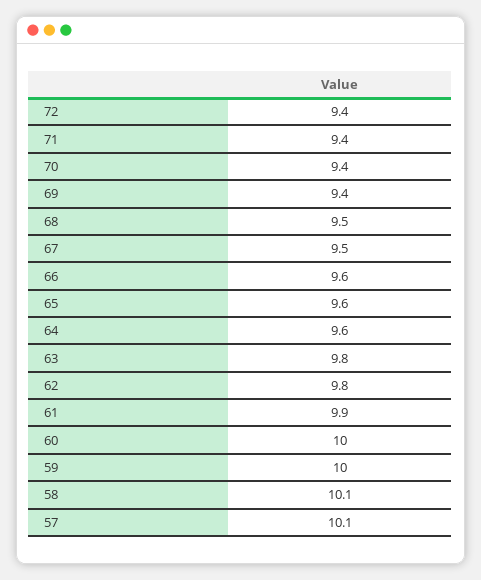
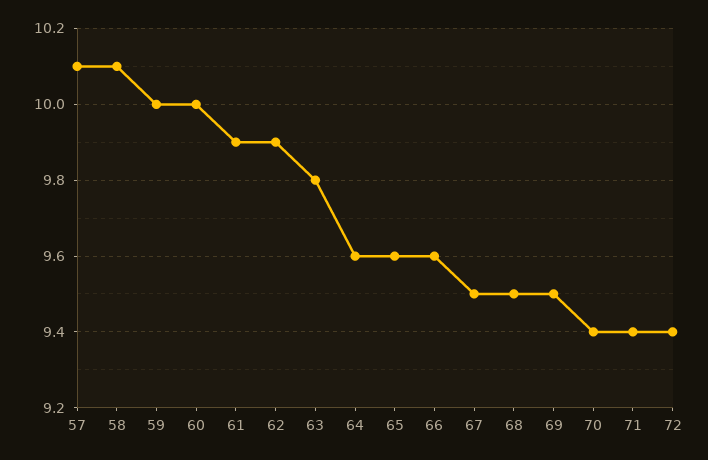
  {
    "72": 9.4,
    "71": 9.4,
    "70": 9.4,
-   "69": 9.4,
+   "69": 9.5,
    "68": 9.5,
    "67": 9.5,
    "66": 9.6,
    "65": 9.6,
    "64": 9.6,
    "63": 9.8,
-   "62": 9.8,
+   "62": 9.9,
    "61": 9.9,
    "60": 10,
    "59": 10,
    "58": 10.1,
    "57": 10.1
  }

